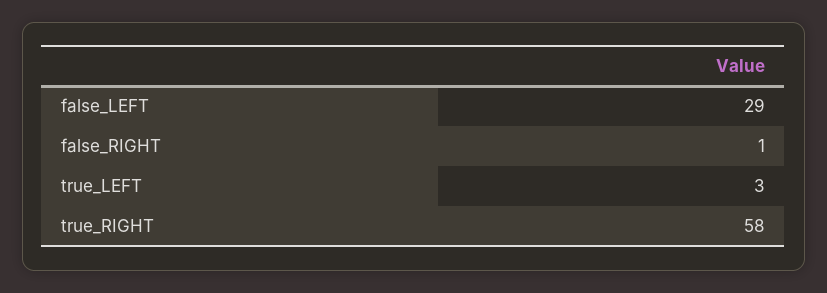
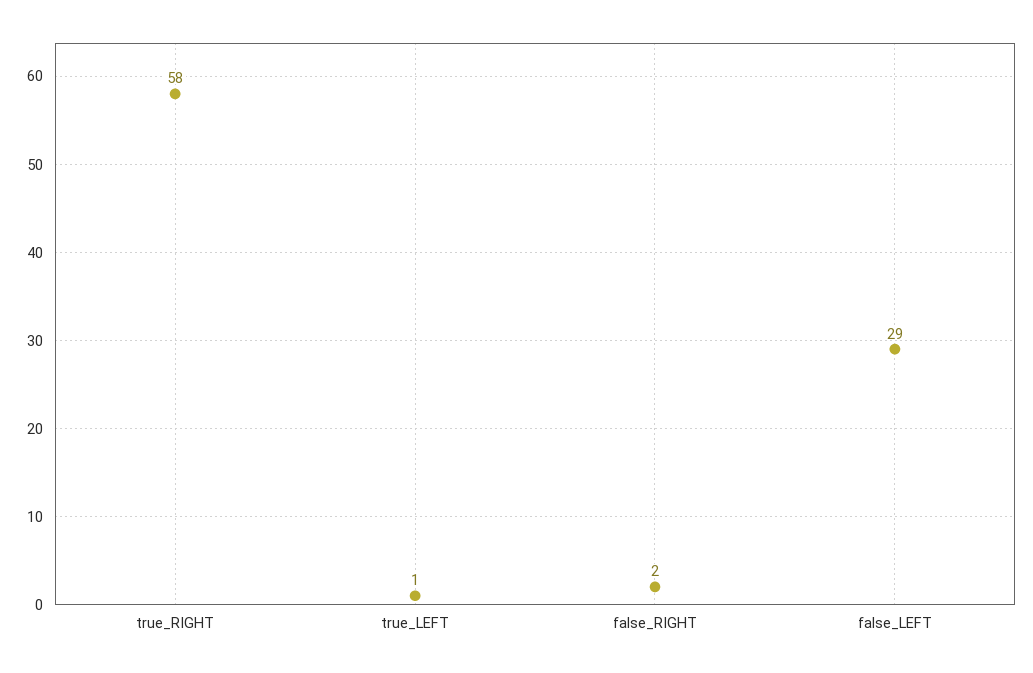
  {
    "false_LEFT": 29,
-   "false_RIGHT": 1,
+   "false_RIGHT": 2,
-   "true_LEFT": 3,
+   "true_LEFT": 1,
    "true_RIGHT": 58
  }

